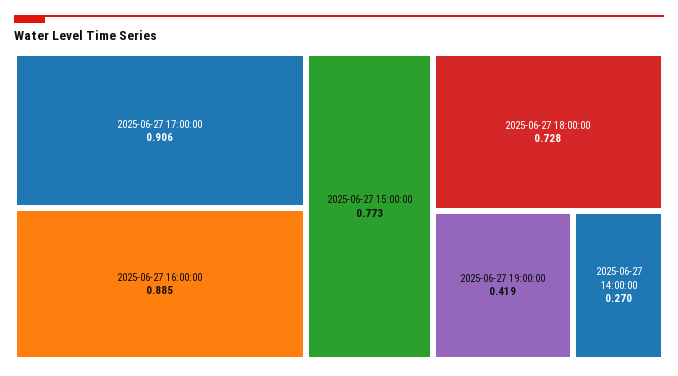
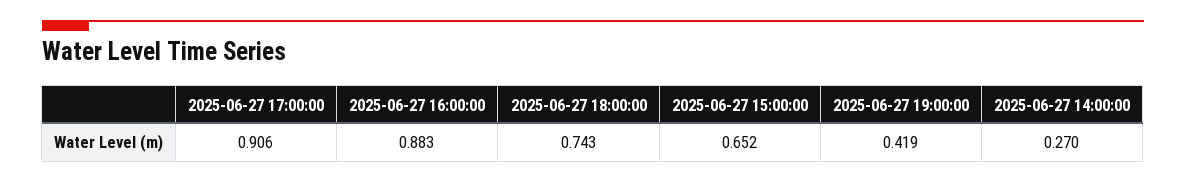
  {
    "2025-06-27 17:00:00": 0.906,
-   "2025-06-27 16:00:00": 0.885,
+   "2025-06-27 16:00:00": 0.883,
-   "2025-06-27 15:00:00": 0.773,
+   "2025-06-27 15:00:00": 0.652,
-   "2025-06-27 18:00:00": 0.728,
+   "2025-06-27 18:00:00": 0.743,
    "2025-06-27 19:00:00": 0.419,
    "2025-06-27 14:00:00": 0.27
  }

